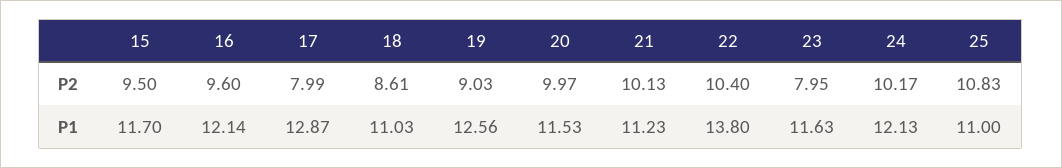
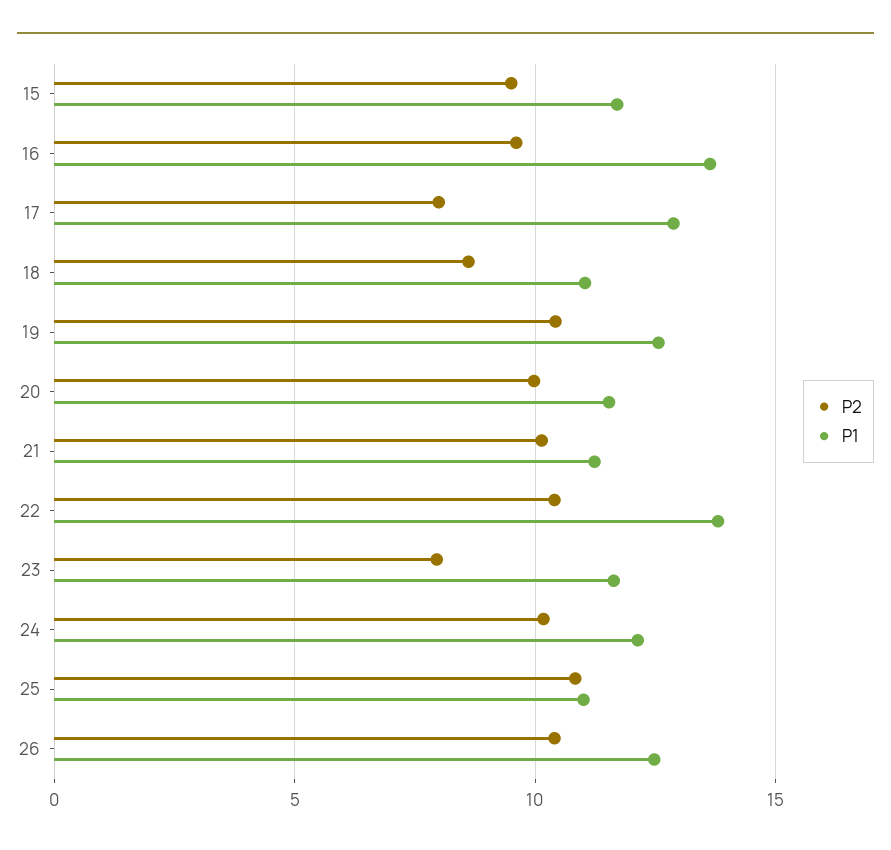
  {
    "P2": {
      "15": 9.5,
      "16": 9.6,
      "17": 7.99,
      "18": 8.61,
-     "19": 9.03,
+     "19": 10.5,
      "20": 9.97,
      "21": 10.13,
      "22": 10.4,
      "23": 7.95,
      "24": 10.17,
-     "25": 10.83
+     "25": 10.83,
+     "26": 10.5
    },
    "P1": {
      "15": 11.7,
-     "16": 12.14,
+     "16": 13.5,
      "17": 12.87,
      "18": 11.03,
      "19": 12.56,
      "20": 11.53,
      "21": 11.23,
      "22": 13.8,
      "23": 11.63,
      "24": 12.13,
-     "25": 11
+     "25": 11,
+     "26": 12.5
    }
  }

